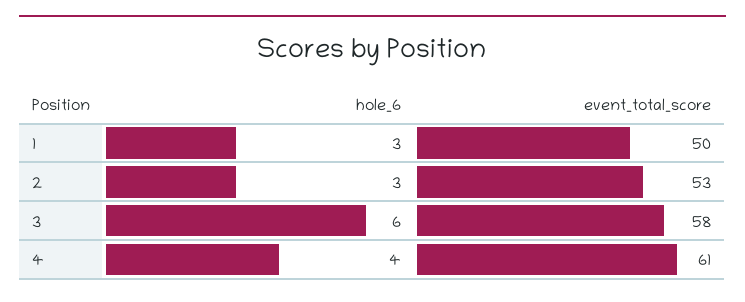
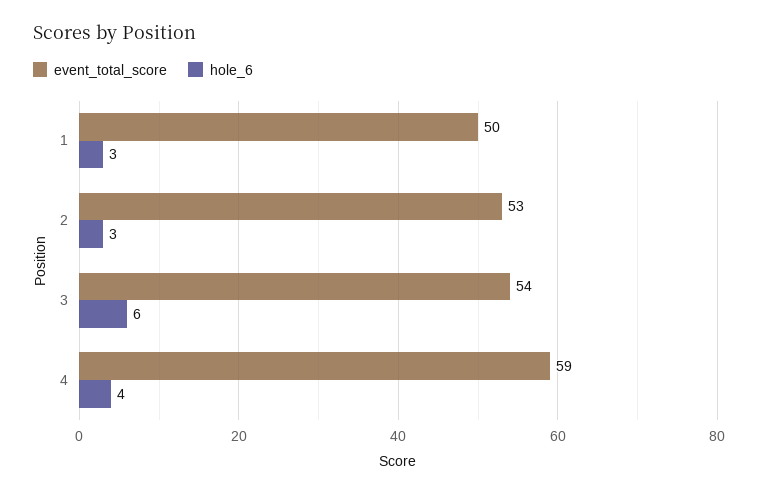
  {
    "hole_6": {
      "1": 3,
      "2": 3,
      "3": 6,
      "4": 4
    },
    "event_total_score": {
      "1": 50,
      "2": 53,
-     "3": 58,
+     "3": 54,
-     "4": 61
+     "4": 59
    }
  }

